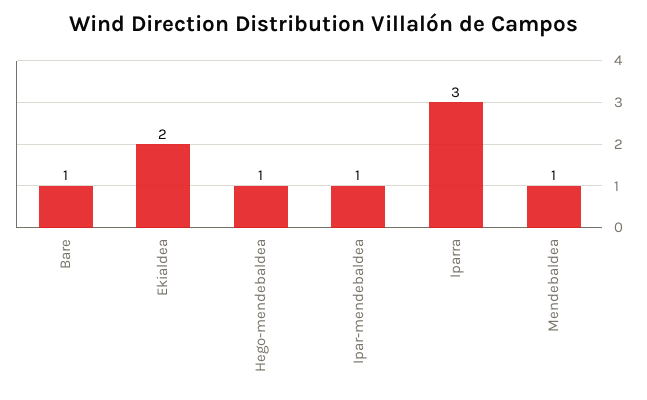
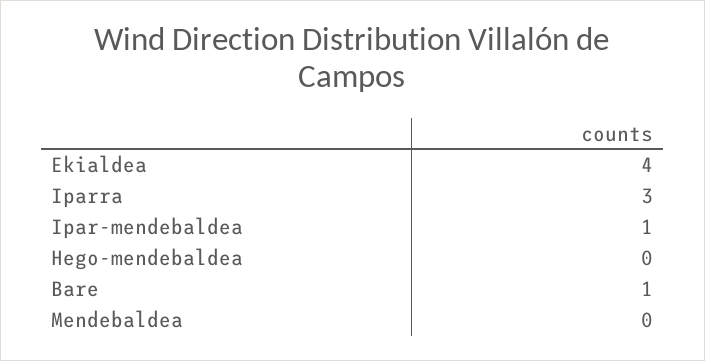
  {
    "Bare": 1,
-   "Ekialdea": 2,
+   "Ekialdea": 4,
-   "Hego-mendebaldea": 1,
+   "Hego-mendebaldea": 0,
    "Ipar-mendebaldea": 1,
    "Iparra": 3,
-   "Mendebaldea": 1
+   "Mendebaldea": 0
  }

